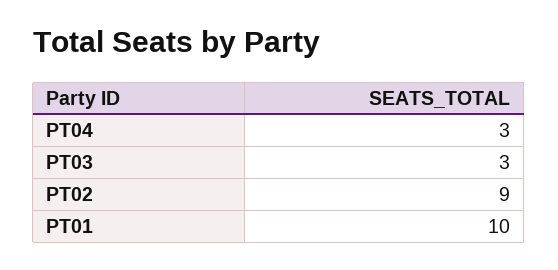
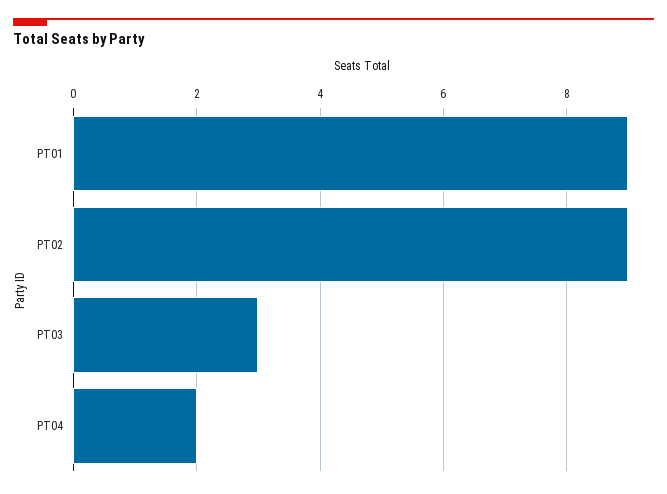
  {
-   "PT04": 3,
+   "PT04": 2,
    "PT03": 3,
    "PT02": 9,
-   "PT01": 10
+   "PT01": 9
  }

